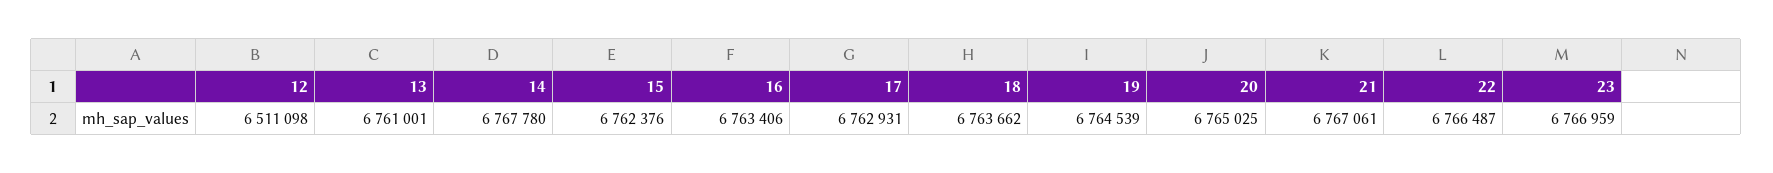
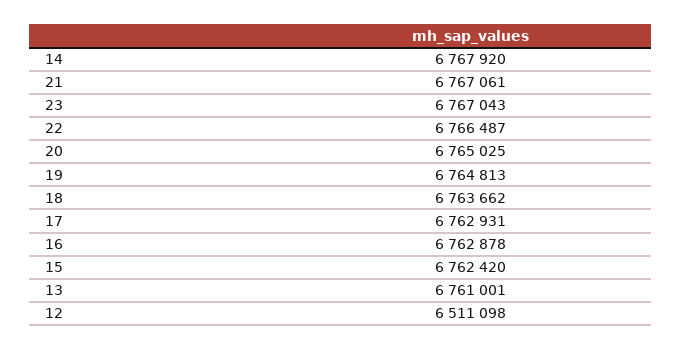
  {
    "12": 6511098,
    "13": 6761001,
-   "14": 6767780,
+   "14": 6767920,
-   "15": 6762376,
+   "15": 6762420,
-   "16": 6763406,
+   "16": 6762878,
    "17": 6762931,
    "18": 6763662,
-   "19": 6764539,
+   "19": 6764813,
    "20": 6765025,
    "21": 6767061,
    "22": 6766487,
-   "23": 6766959
+   "23": 6767043
  }

